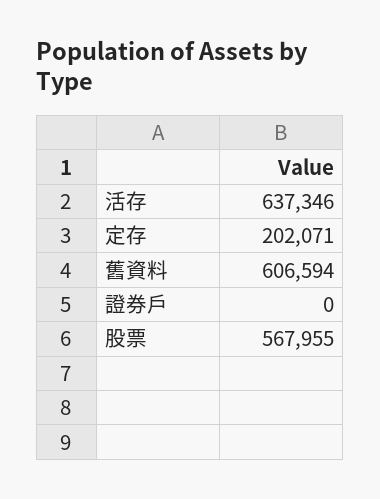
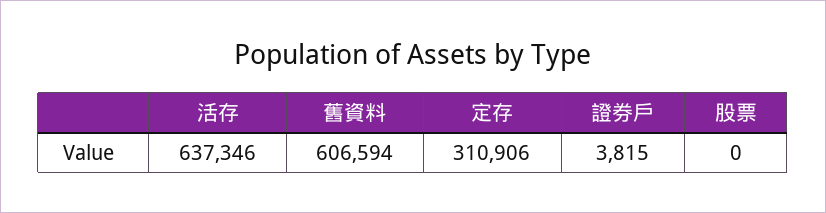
  {
    "活存": 637346,
-   "定存": 202071,
+   "定存": 310906,
    "舊資料": 606594,
-   "證券戶": 0,
+   "證券戶": 3815,
-   "股票": 567955
+   "股票": 0
  }

